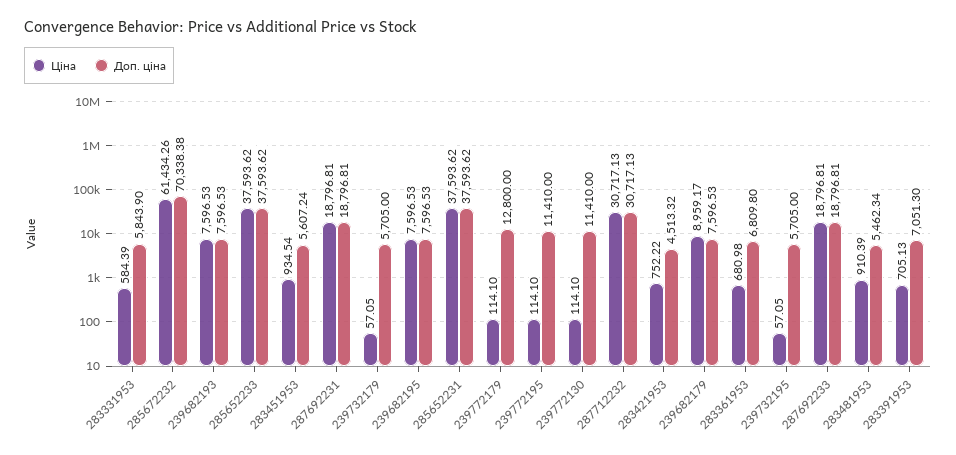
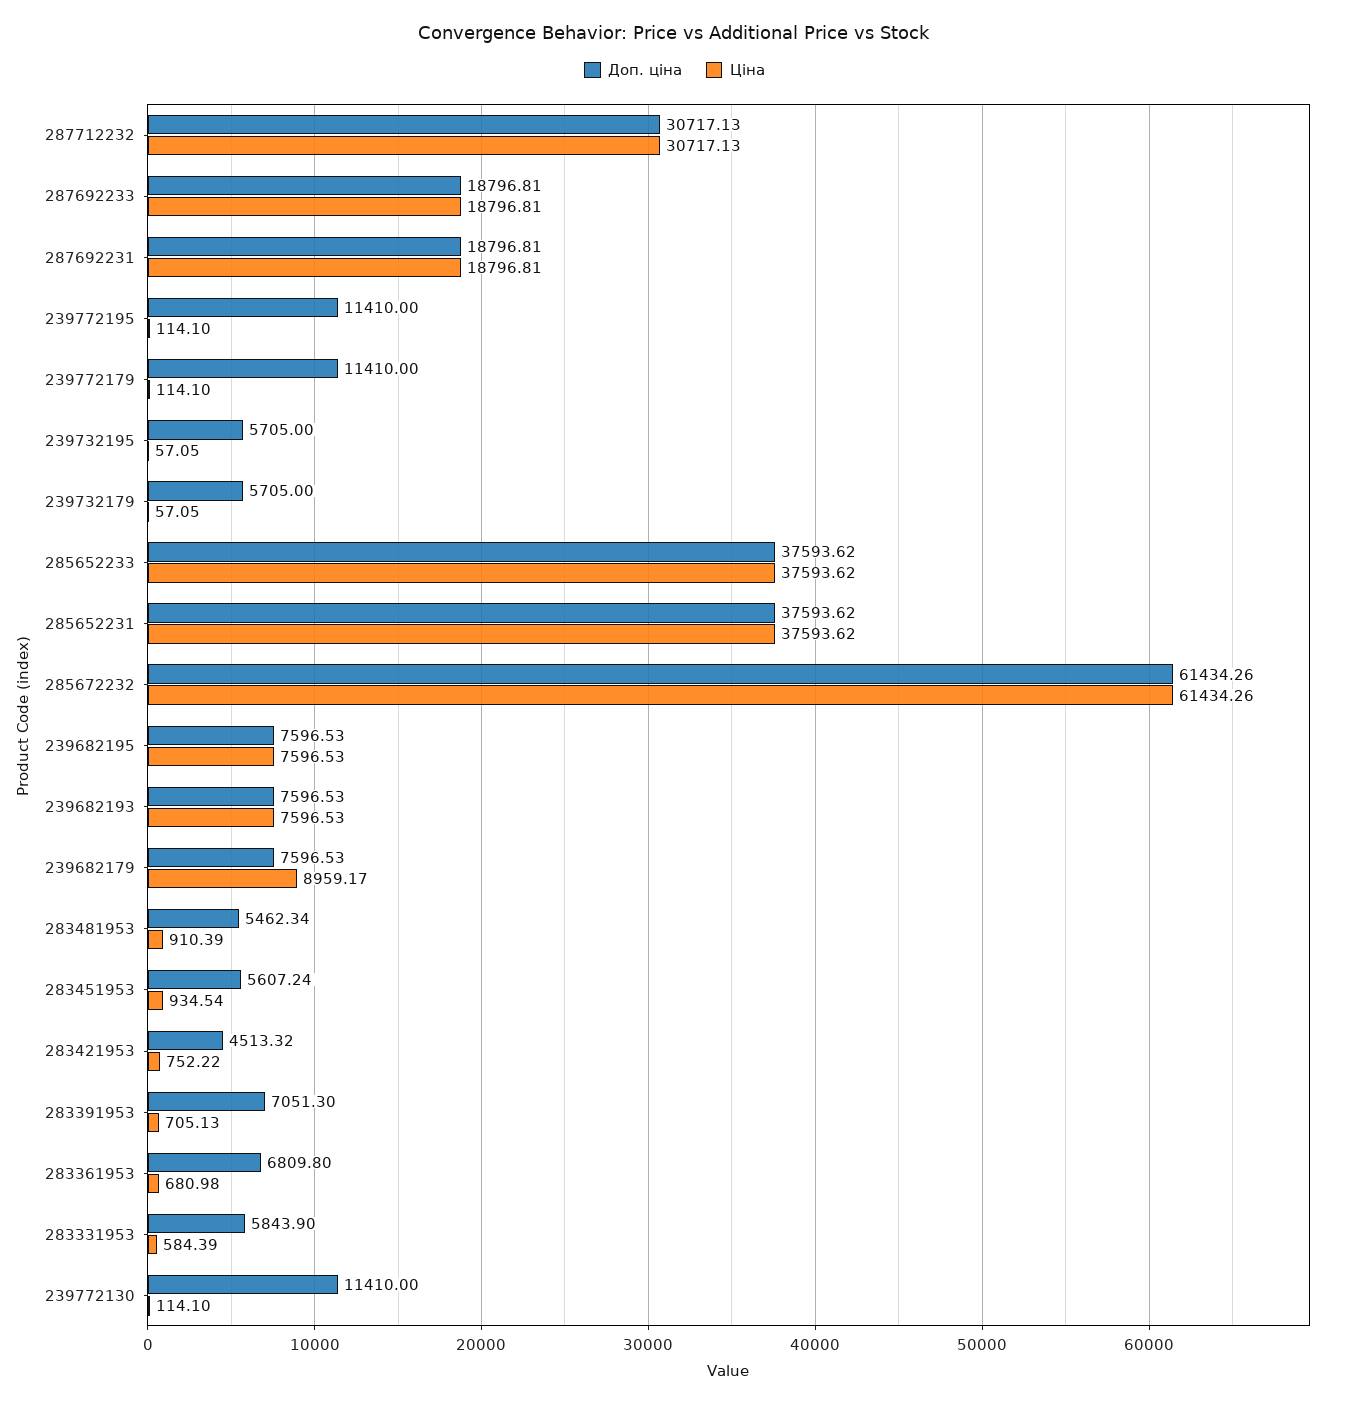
  {
    "Ціна": {
      "283331953": 584.39,
      "285672232": 61434.26,
      "239682193": 7596.53,
      "285652233": 37593.62,
      "283451953": 934.54,
      "287692231": 18796.81,
      "239732179": 57.05,
      "239682195": 7596.53,
      "285652231": 37593.62,
      "239772179": 114.1,
      "239772195": 114.1,
      "239772130": 114.1,
      "287712232": 30717.13,
      "283421953": 752.22,
      "239682179": 8959.17,
      "283361953": 680.98,
      "239732195": 57.05,
      "287692233": 18796.81,
      "283481953": 910.39,
      "283391953": 705.13
    },
    "Доп. ціна": {
      "283331953": 5843.9,
-     "285672232": 70338.38,
+     "285672232": 61434.26,
      "239682193": 7596.53,
      "285652233": 37593.62,
      "283451953": 5607.24,
      "287692231": 18796.81,
      "239732179": 5705,
      "239682195": 7596.53,
      "285652231": 37593.62,
-     "239772179": 12800,
+     "239772179": 11410,
      "239772195": 11410,
      "239772130": 11410,
      "287712232": 30717.13,
      "283421953": 4513.32,
      "239682179": 7596.53,
      "283361953": 6809.8,
      "239732195": 5705,
      "287692233": 18796.81,
      "283481953": 5462.34,
      "283391953": 7051.3
    }
  }

